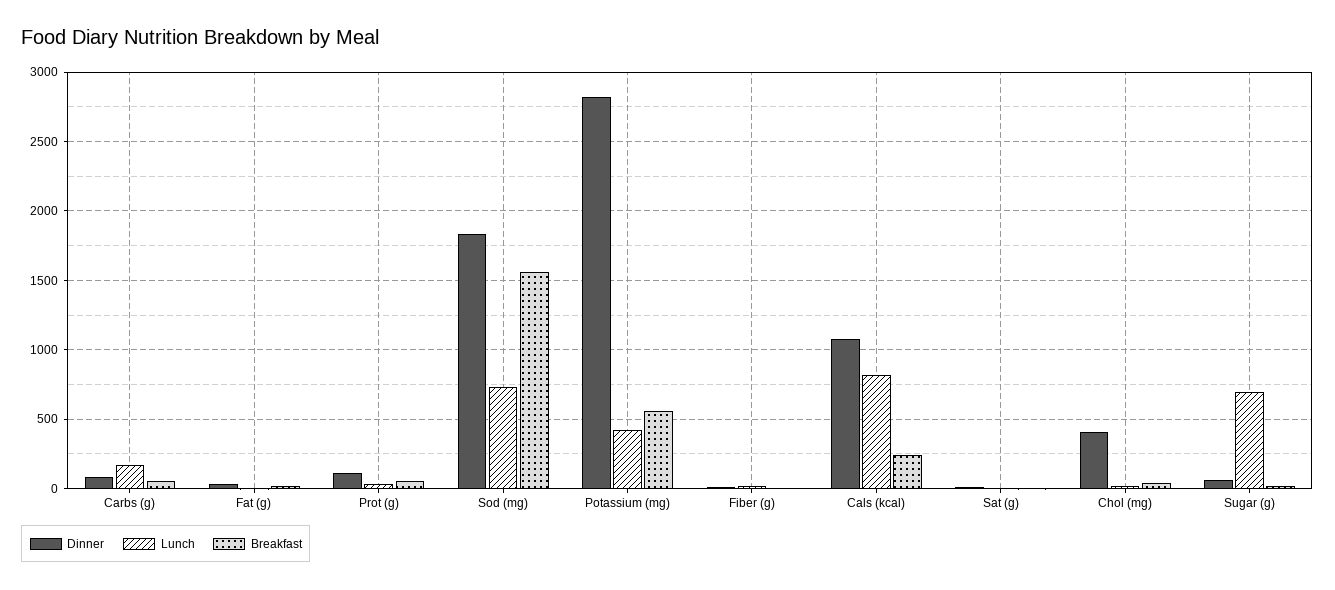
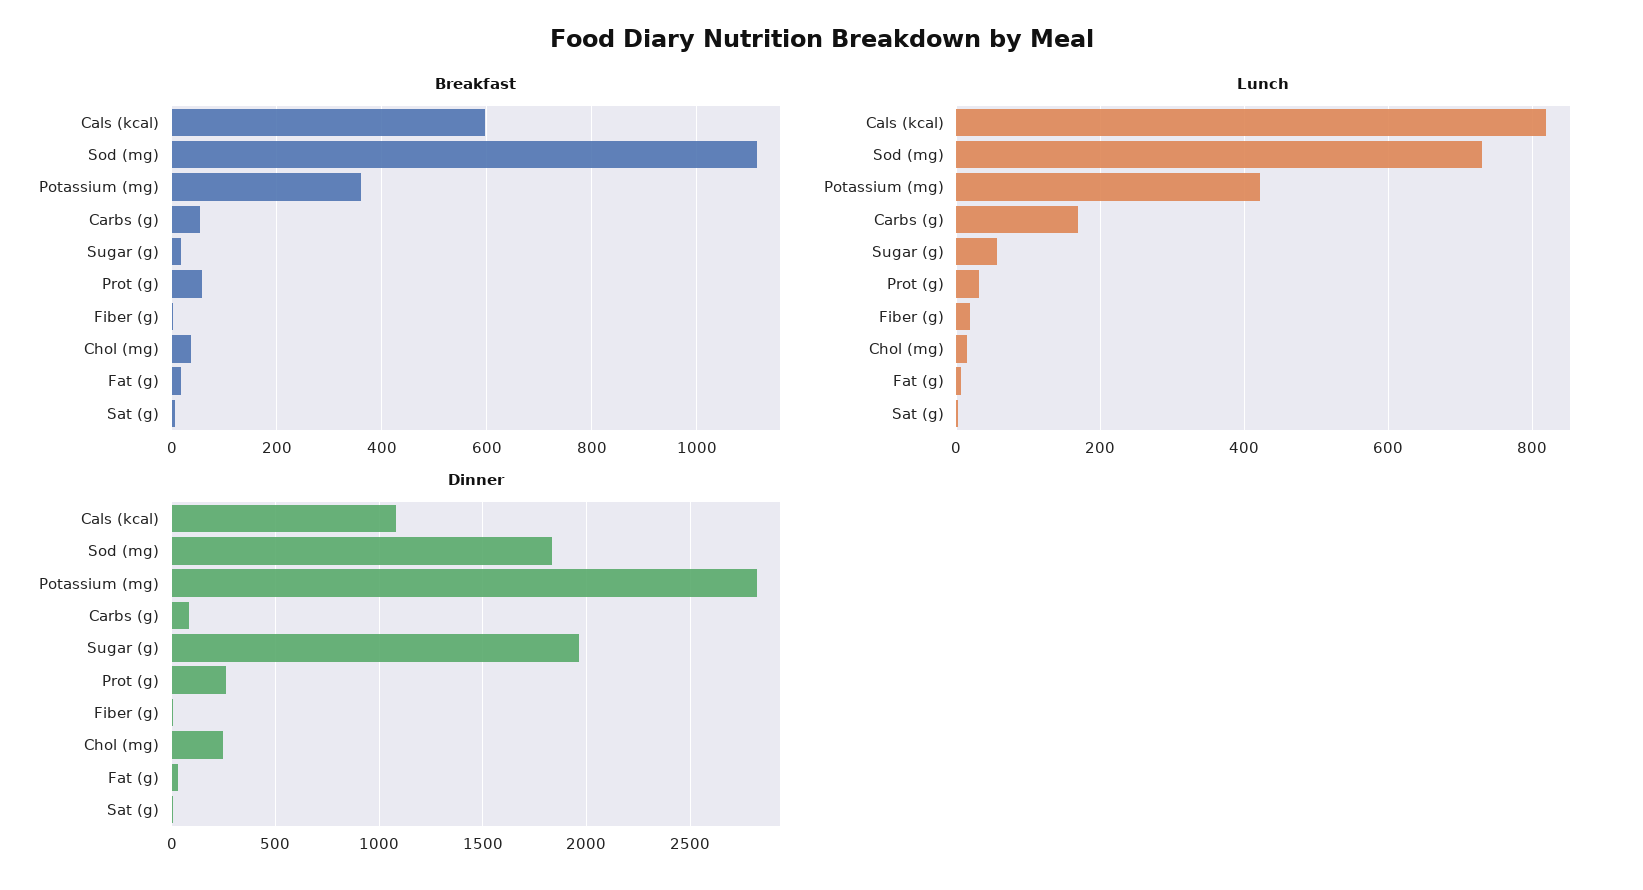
  {
    "Dinner": {
      "Carbs (g)": 100,
      "Fat (g)": 50,
-     "Prot (g)": 100,
+     "Prot (g)": 250,
      "Sod (mg)": 1850,
      "Potassium (mg)": 2800,
      "Fiber (g)": 0,
      "Cals (kcal)": 1100,
      "Sat (g)": 0,
-     "Chol (mg)": 400,
+     "Chol (mg)": 250,
-     "Sugar (g)": 50
+     "Sugar (g)": 1950
    },
    "Lunch": {
      "Carbs (g)": 160,
      "Fat (g)": 0,
      "Prot (g)": 40,
      "Sod (mg)": 740,
      "Potassium (mg)": 420,
      "Fiber (g)": 20,
      "Cals (kcal)": 820,
      "Sat (g)": 0,
      "Chol (mg)": 20,
-     "Sugar (g)": 700
+     "Sugar (g)": 60
    },
    "Breakfast": {
      "Carbs (g)": 60,
      "Fat (g)": 20,
      "Prot (g)": 60,
-     "Sod (mg)": 1550,
+     "Sod (mg)": 1120,
-     "Potassium (mg)": 550,
+     "Potassium (mg)": 360,
      "Fiber (g)": 0,
-     "Cals (kcal)": 250,
+     "Cals (kcal)": 600,
      "Sat (g)": 0,
      "Chol (mg)": 40,
      "Sugar (g)": 20
    }
  }

